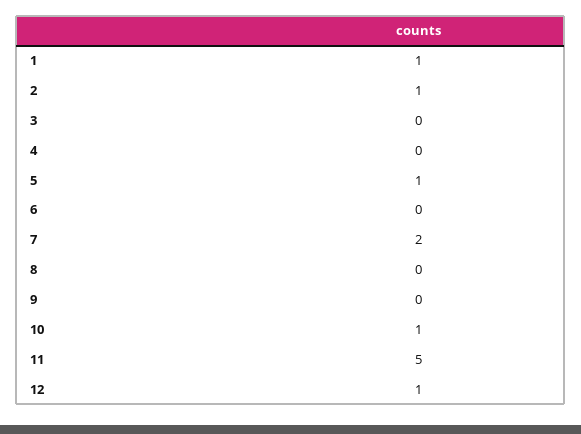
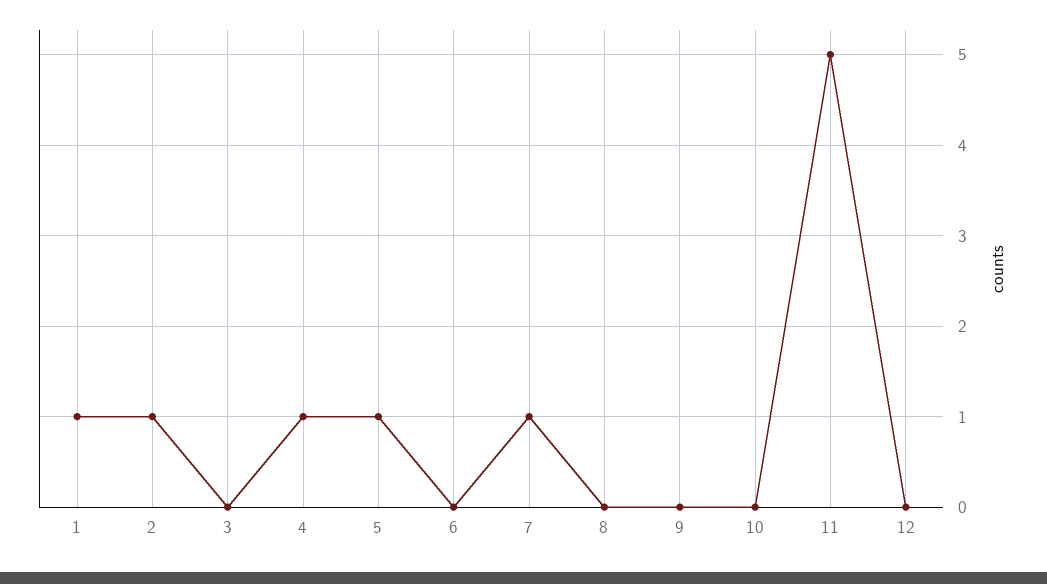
  {
    "1": 1,
    "2": 1,
    "3": 0,
-   "4": 0,
+   "4": 1,
    "5": 1,
    "6": 0,
-   "7": 2,
+   "7": 1,
    "8": 0,
    "9": 0,
-   "10": 1,
+   "10": 0,
    "11": 5,
-   "12": 1
+   "12": 0
  }

